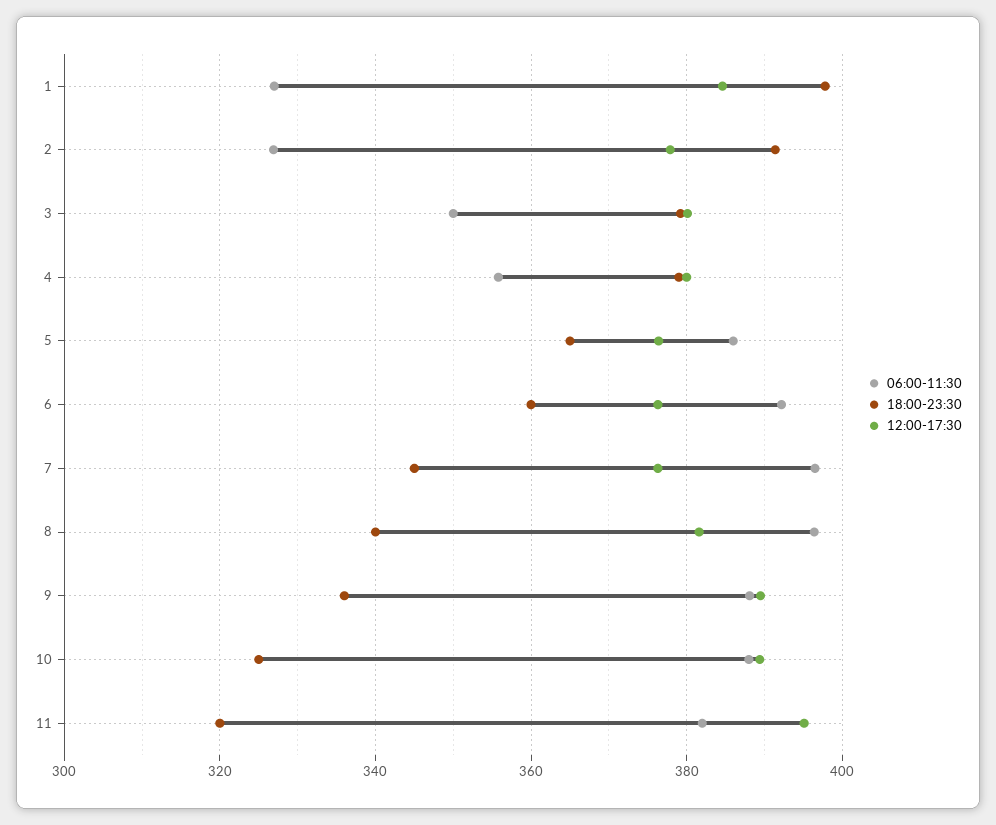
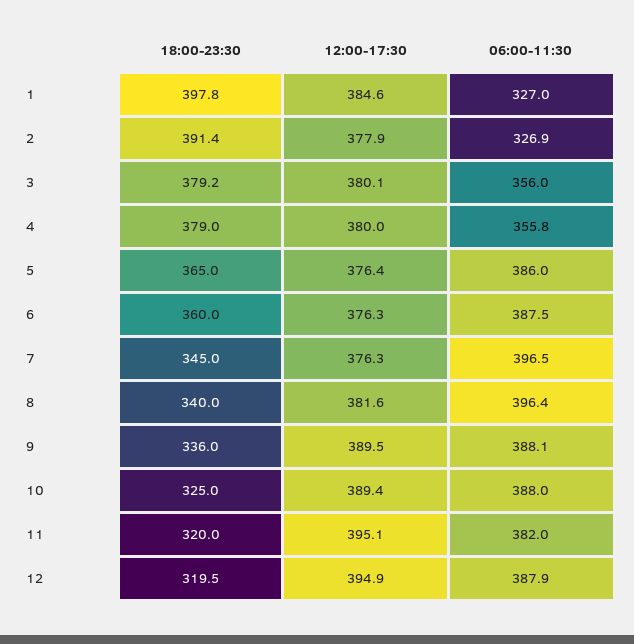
  {
    "06:00-11:30": {
      "1": 327,
      "2": 326.9,
-     "3": 350,
+     "3": 356,
      "4": 355.8,
      "5": 386,
-     "6": 392,
+     "6": 387.5,
      "7": 396.5,
      "8": 396.4,
      "9": 388.1,
      "10": 388,
-     "11": 382
+     "11": 382,
+     "12": 387.9
    },
    "18:00-23:30": {
      "1": 397.8,
      "2": 391.4,
      "3": 379.2,
      "4": 379,
      "5": 365,
      "6": 360,
      "7": 345,
      "8": 340,
      "9": 336,
      "10": 325,
-     "11": 320
+     "11": 320,
+     "12": 319.5
    },
    "12:00-17:30": {
      "1": 384.6,
      "2": 377.9,
      "3": 380.1,
      "4": 380,
      "5": 376.4,
      "6": 376.3,
      "7": 376.3,
      "8": 381.6,
      "9": 389.5,
      "10": 389.4,
-     "11": 395.1
+     "11": 395.1,
+     "12": 394.9
    }
  }

